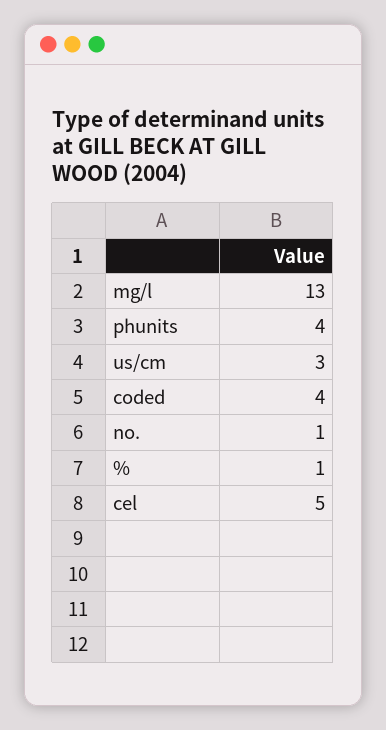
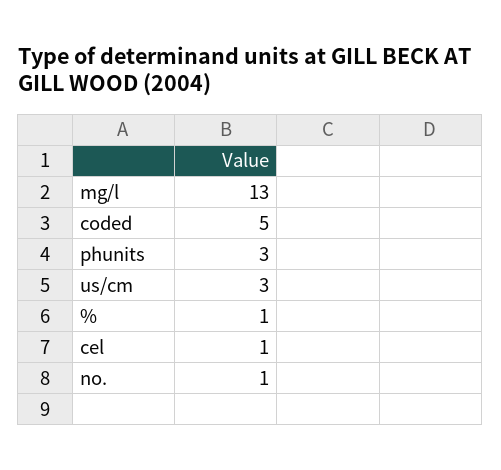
  {
    "mg/l": 13,
-   "phunits": 4,
+   "phunits": 3,
    "us/cm": 3,
-   "coded": 4,
+   "coded": 5,
    "no.": 1,
    "%": 1,
-   "cel": 5
+   "cel": 1
  }

